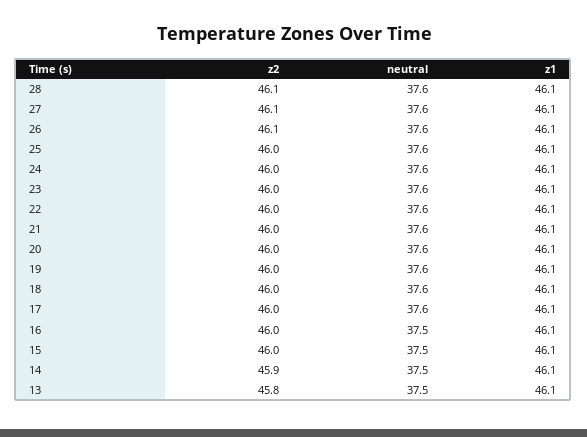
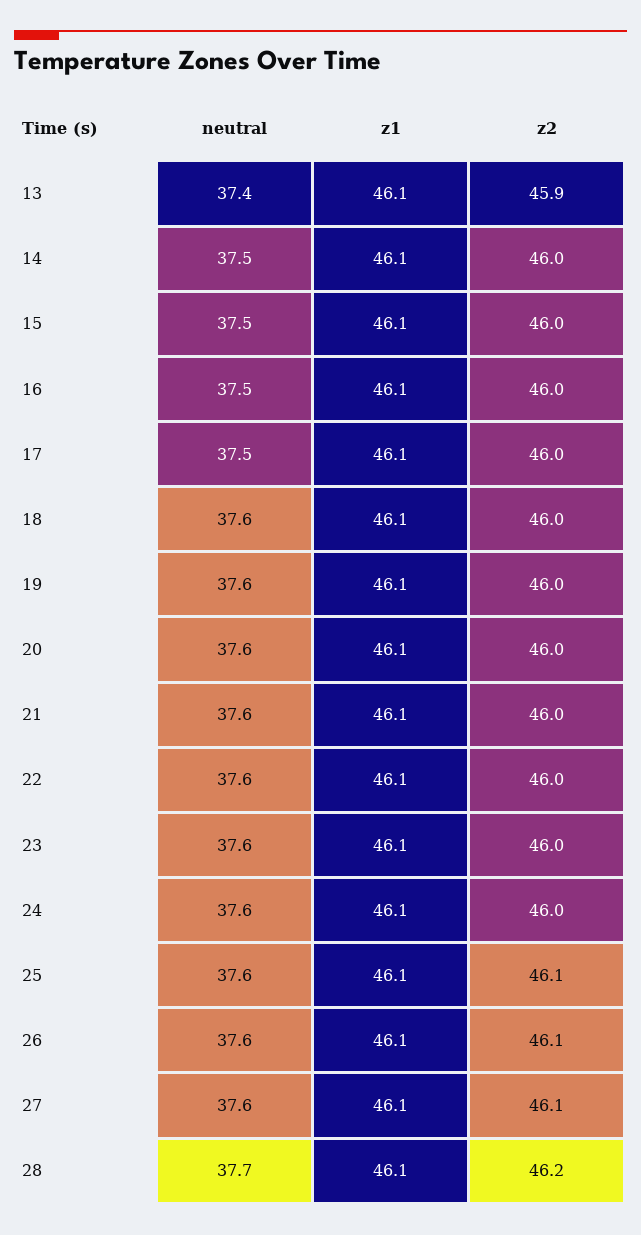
  {
    "z2": {
-     "28": 46.1,
+     "28": 46.2,
      "27": 46.1,
      "26": 46.1,
-     "25": 46,
+     "25": 46.1,
      "24": 46,
      "23": 46,
      "22": 46,
      "21": 46,
      "20": 46,
      "19": 46,
      "18": 46,
      "17": 46,
      "16": 46,
      "15": 46,
-     "14": 45.9,
+     "14": 46,
-     "13": 45.8
+     "13": 45.9
    },
    "neutral": {
-     "28": 37.6,
+     "28": 37.7,
      "27": 37.6,
      "26": 37.6,
      "25": 37.6,
      "24": 37.6,
      "23": 37.6,
      "22": 37.6,
      "21": 37.6,
      "20": 37.6,
      "19": 37.6,
      "18": 37.6,
-     "17": 37.6,
+     "17": 37.5,
      "16": 37.5,
      "15": 37.5,
      "14": 37.5,
-     "13": 37.5
+     "13": 37.4
    },
    "z1": {
      "28": 46.1,
      "27": 46.1,
      "26": 46.1,
      "25": 46.1,
      "24": 46.1,
      "23": 46.1,
      "22": 46.1,
      "21": 46.1,
      "20": 46.1,
      "19": 46.1,
      "18": 46.1,
      "17": 46.1,
      "16": 46.1,
      "15": 46.1,
      "14": 46.1,
      "13": 46.1
    }
  }

